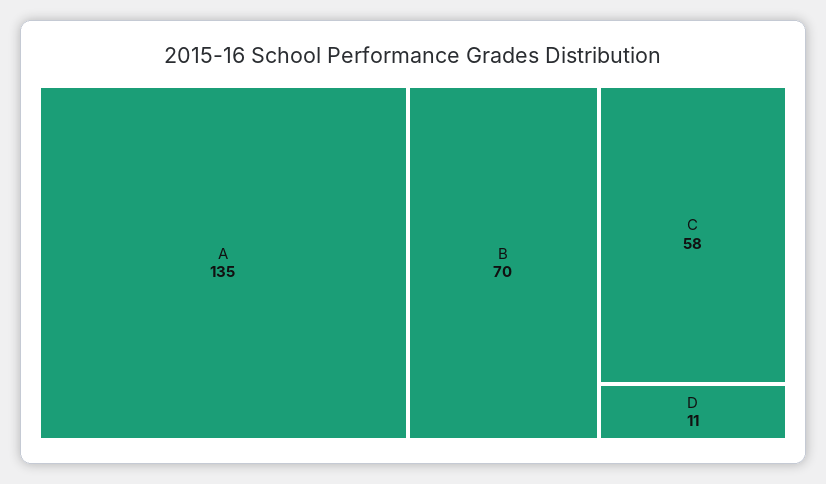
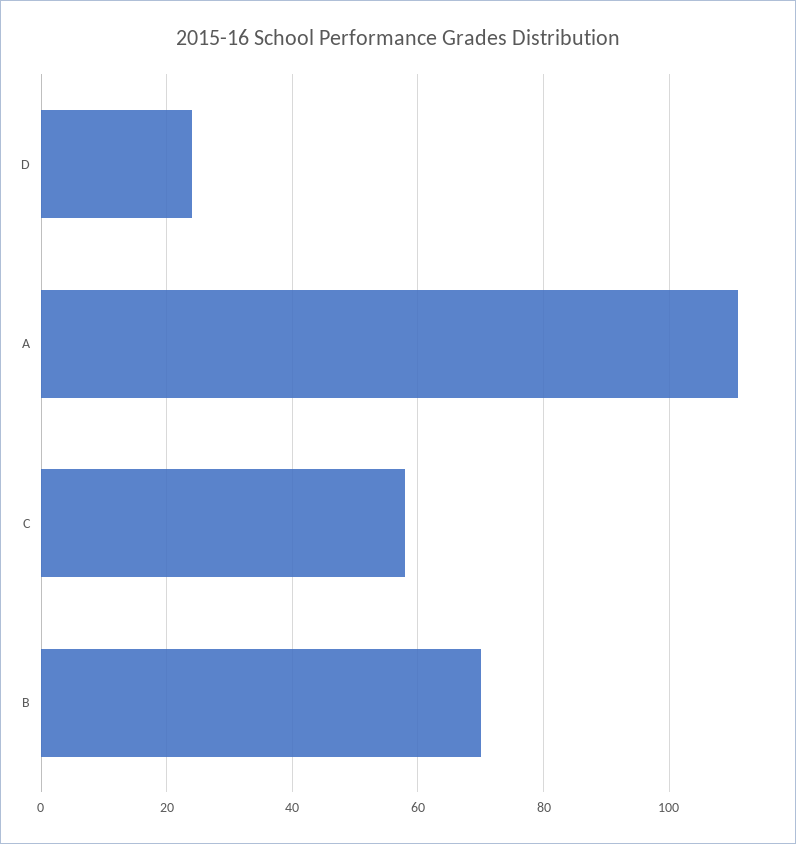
  {
-   "A": 135,
+   "A": 110,
    "B": 70,
    "C": 58,
-   "D": 11
+   "D": 25
  }

